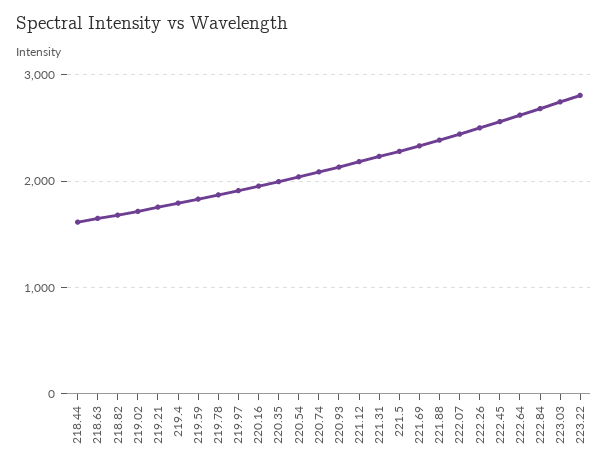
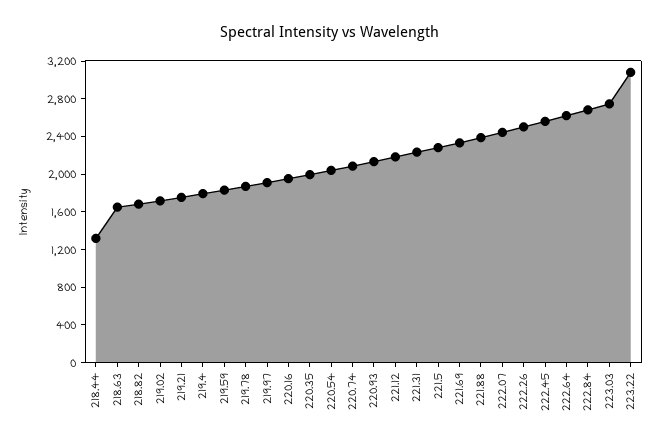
  {
-   "218.44": 1600,
+   "218.44": 1300,
    "218.63": 1700,
    "218.82": 1700,
    "219.02": 1700,
    "219.21": 1800,
    "219.4": 1800,
    "219.59": 1800,
    "219.78": 1900,
    "219.97": 1900,
    "220.16": 2000,
    "220.35": 2000,
    "220.54": 2000,
    "220.74": 2100,
    "220.93": 2100,
    "221.12": 2200,
    "221.31": 2200,
    "221.5": 2300,
    "221.69": 2300,
    "221.88": 2400,
    "222.07": 2400,
    "222.26": 2500,
    "222.45": 2600,
    "222.64": 2600,
    "222.84": 2700,
    "223.03": 2700,
-   "223.22": 2800
+   "223.22": 3100
  }

